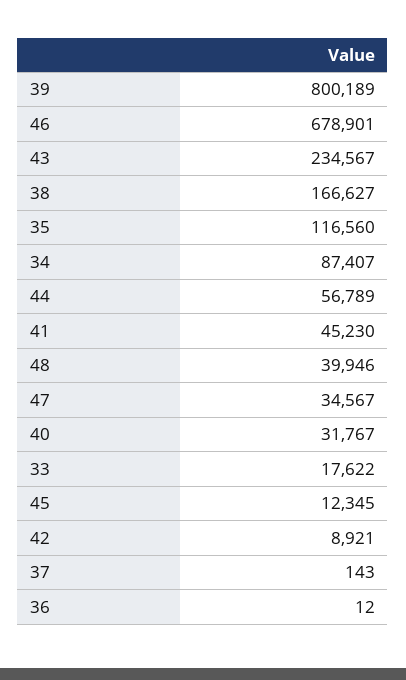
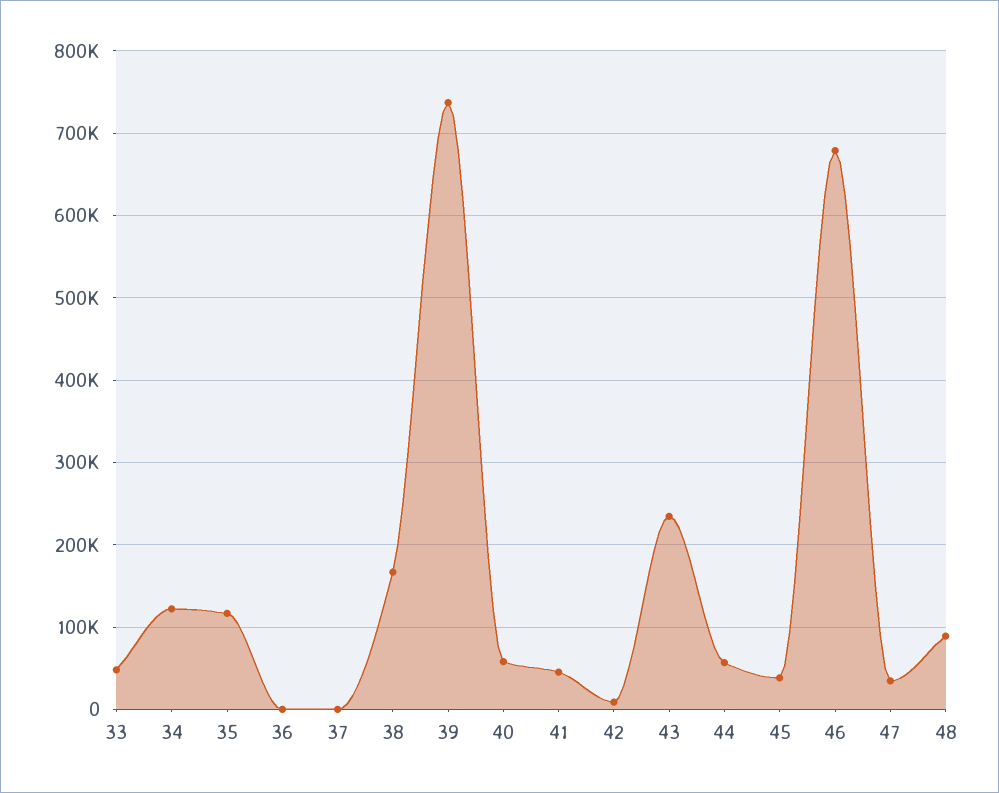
  {
-   "39": 800189,
+   "39": 740000,
    "46": 678901,
    "43": 234567,
    "38": 166627,
    "35": 116560,
-   "34": 87407,
+   "34": 120000,
    "44": 56789,
    "41": 45230,
-   "48": 39946,
+   "48": 90000,
    "47": 34567,
-   "40": 31767,
+   "40": 60000,
-   "33": 17622,
+   "33": 50000,
-   "45": 12345,
+   "45": 40000,
    "42": 8921,
    "37": 143,
    "36": 12
  }

